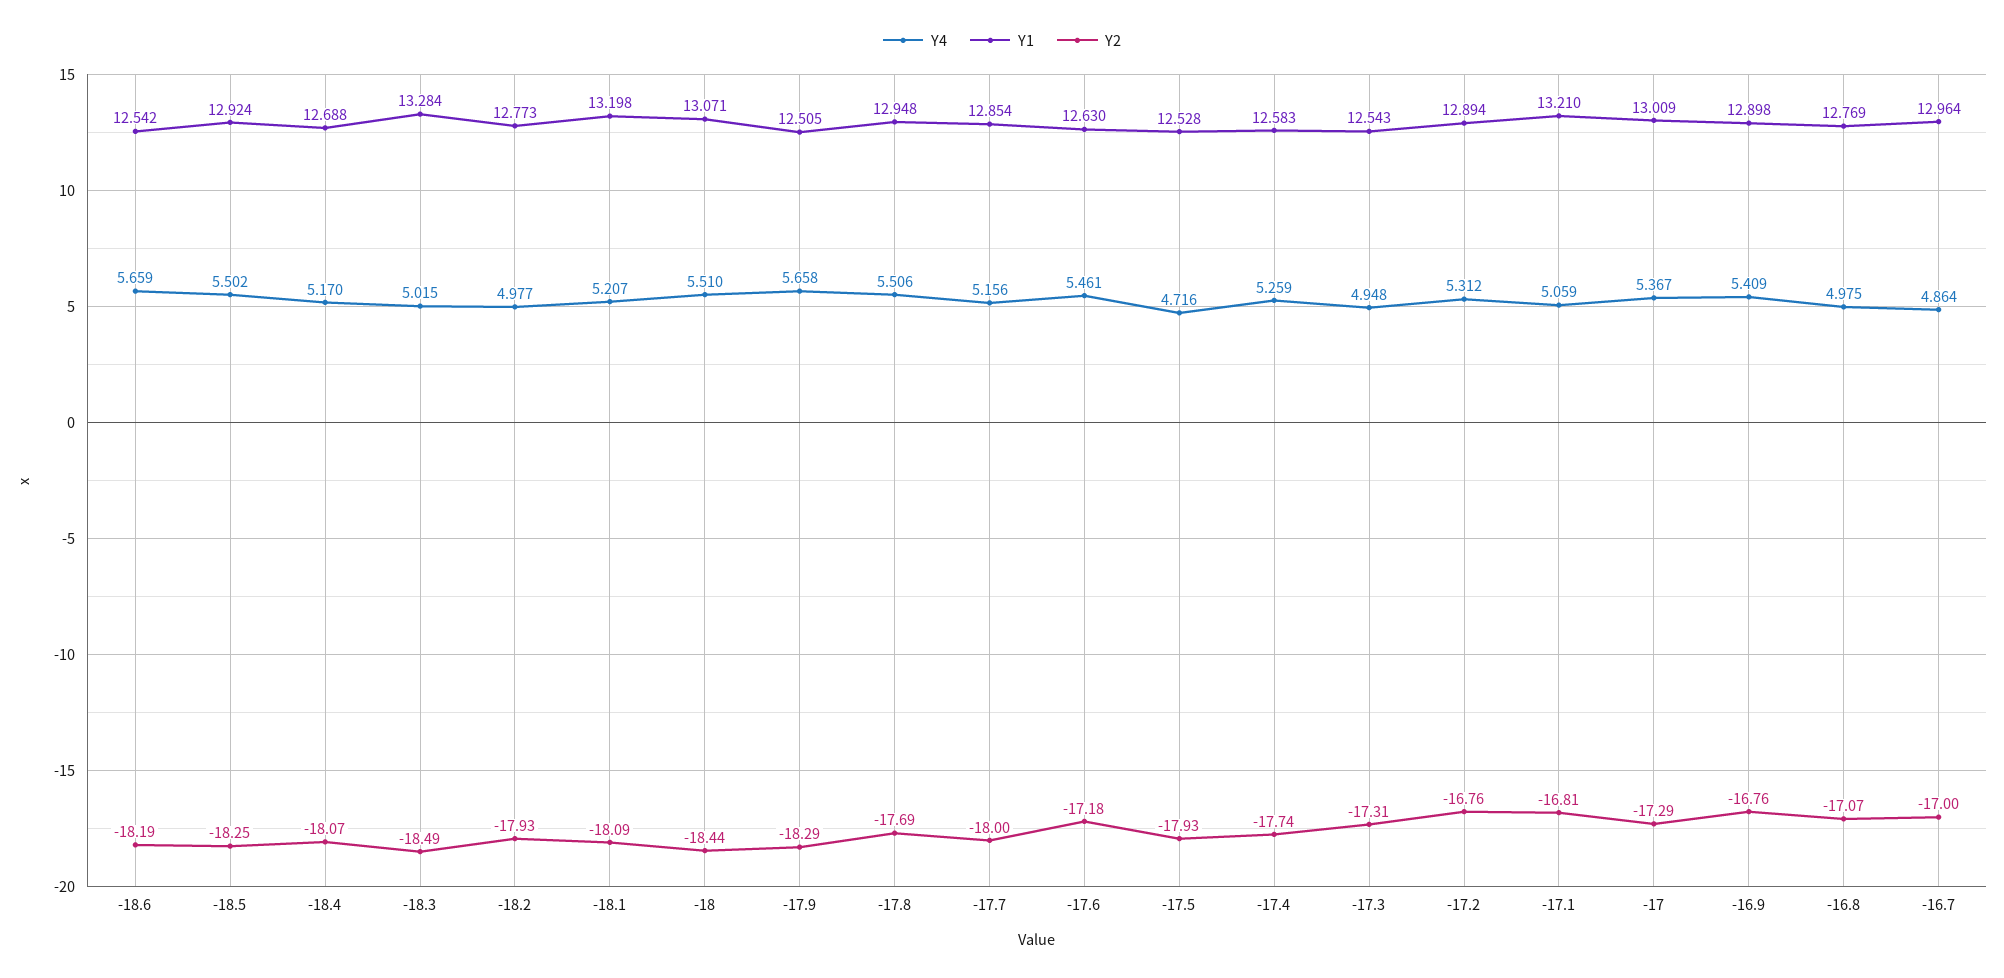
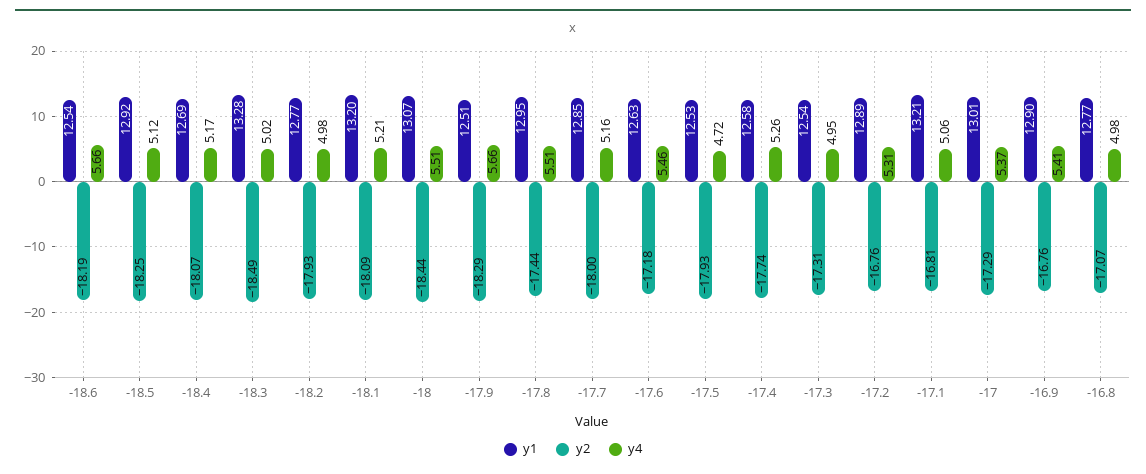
  {
    "Y4": {
      "-18.6": 5.659,
-     "-18.5": 5.502,
+     "-18.5": 5.12,
      "-18.4": 5.17,
      "-18.3": 5.015,
      "-18.2": 4.977,
      "-18.1": 5.207,
      "-18": 5.51,
      "-17.9": 5.658,
      "-17.8": 5.506,
      "-17.7": 5.156,
      "-17.6": 5.461,
      "-17.5": 4.716,
      "-17.4": 5.259,
      "-17.3": 4.948,
      "-17.2": 5.312,
      "-17.1": 5.059,
      "-17": 5.367,
      "-16.9": 5.409,
-     "-16.8": 4.975,
+     "-16.8": 4.975
-     "-16.7": 4.864
    },
    "Y1": {
      "-18.6": 12.542,
      "-18.5": 12.924,
      "-18.4": 12.688,
      "-18.3": 13.284,
      "-18.2": 12.773,
      "-18.1": 13.198,
      "-18": 13.071,
      "-17.9": 12.505,
      "-17.8": 12.948,
      "-17.7": 12.854,
      "-17.6": 12.63,
      "-17.5": 12.528,
      "-17.4": 12.583,
      "-17.3": 12.543,
      "-17.2": 12.894,
      "-17.1": 13.21,
      "-17": 13.009,
      "-16.9": 12.898,
-     "-16.8": 12.769,
+     "-16.8": 12.769
-     "-16.7": 12.964
    },
    "Y2": {
      "-18.6": -18.19,
      "-18.5": -18.25,
      "-18.4": -18.07,
      "-18.3": -18.49,
      "-18.2": -17.93,
      "-18.1": -18.09,
      "-18": -18.44,
      "-17.9": -18.29,
-     "-17.8": -17.69,
+     "-17.8": -17.44,
      "-17.7": -18,
      "-17.6": -17.18,
      "-17.5": -17.93,
      "-17.4": -17.74,
      "-17.3": -17.31,
      "-17.2": -16.76,
      "-17.1": -16.81,
      "-17": -17.29,
      "-16.9": -16.76,
-     "-16.8": -17.07,
+     "-16.8": -17.07
-     "-16.7": -17
    }
  }

